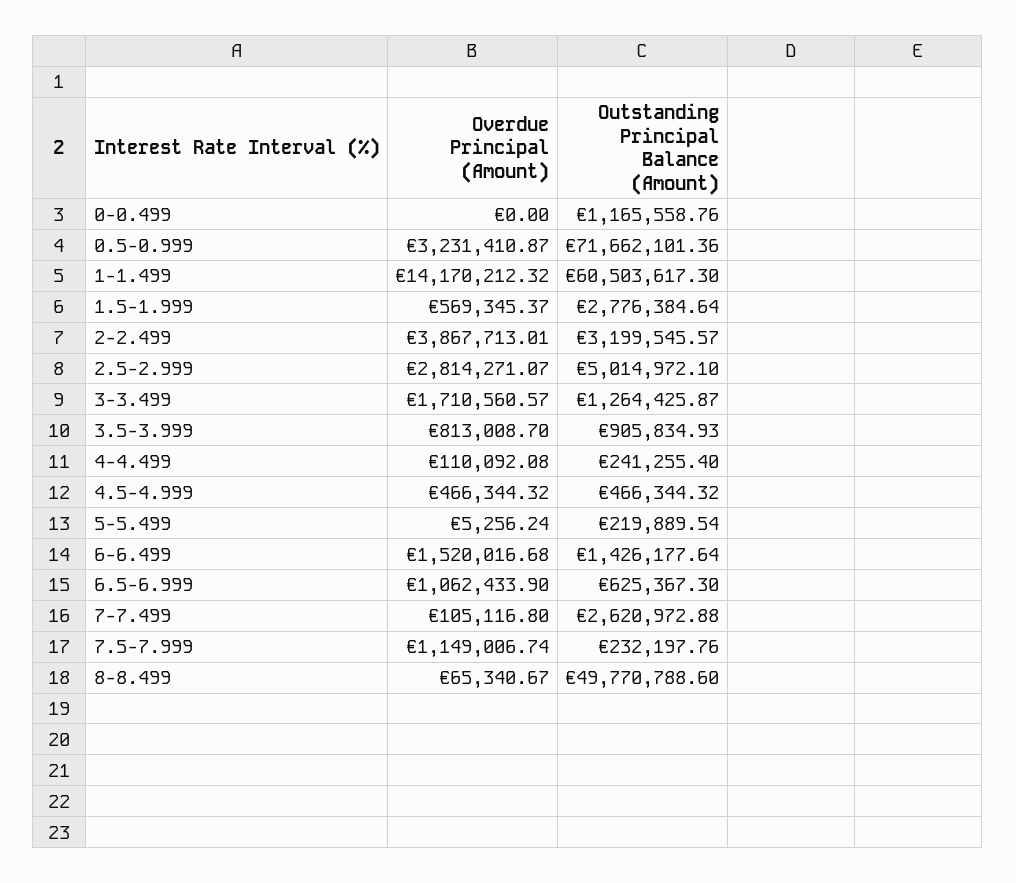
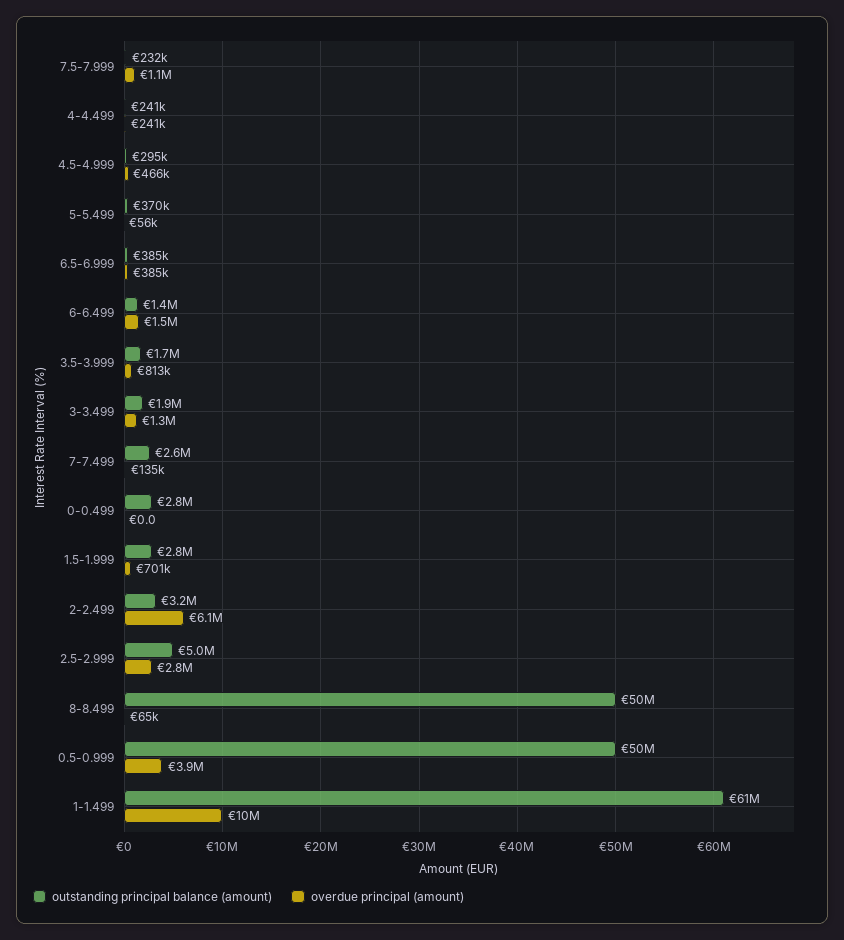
  {
    "Overdue Principal (Amount)": {
      "0-0.499": 0,
-     "0.5-0.999": 3231410.87,
+     "0.5-0.999": 3900000,
-     "1-1.499": 14170212.32,
+     "1-1.499": 10000000,
-     "1.5-1.999": 569345.37,
+     "1.5-1.999": 701000,
-     "2-2.499": 3867713.01,
+     "2-2.499": 6100000,
      "2.5-2.999": 2814271.07,
-     "3-3.499": 1710560.57,
+     "3-3.499": 1300000,
      "3.5-3.999": 813008.7,
-     "4-4.499": 110092.08,
+     "4-4.499": 241000,
      "4.5-4.999": 466344.32,
-     "5-5.499": 5256.24,
+     "5-5.499": 56000,
      "6-6.499": 1520016.68,
-     "6.5-6.999": 1062433.9,
+     "6.5-6.999": 385000,
-     "7-7.499": 105116.8,
+     "7-7.499": 135000,
      "7.5-7.999": 1149006.74,
      "8-8.499": 65340.67
    },
    "Outstanding Principal Balance (Amount)": {
-     "0-0.499": 1165558.76,
+     "0-0.499": 2800000,
-     "0.5-0.999": 71662101.36,
+     "0.5-0.999": 50000000,
      "1-1.499": 60503617.3,
      "1.5-1.999": 2776384.64,
      "2-2.499": 3199545.57,
      "2.5-2.999": 5014972.1,
-     "3-3.499": 1264425.87,
+     "3-3.499": 1900000,
-     "3.5-3.999": 905834.93,
+     "3.5-3.999": 1700000,
      "4-4.499": 241255.4,
-     "4.5-4.999": 466344.32,
+     "4.5-4.999": 295000,
-     "5-5.499": 219889.54,
+     "5-5.499": 370000,
      "6-6.499": 1426177.64,
-     "6.5-6.999": 625367.3,
+     "6.5-6.999": 385000,
      "7-7.499": 2620972.88,
      "7.5-7.999": 232197.76,
      "8-8.499": 49770788.6
    }
  }

